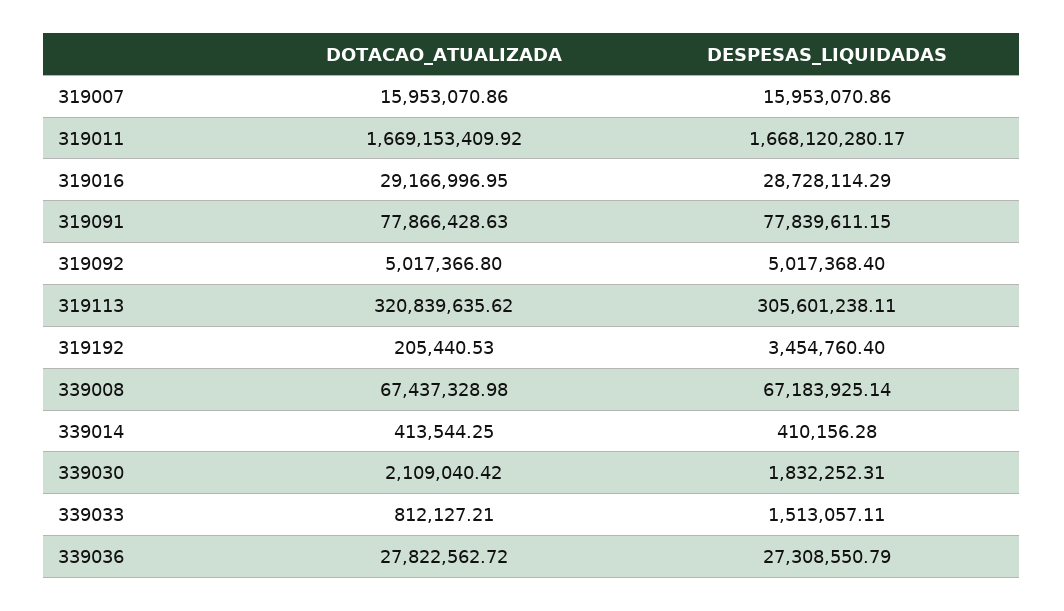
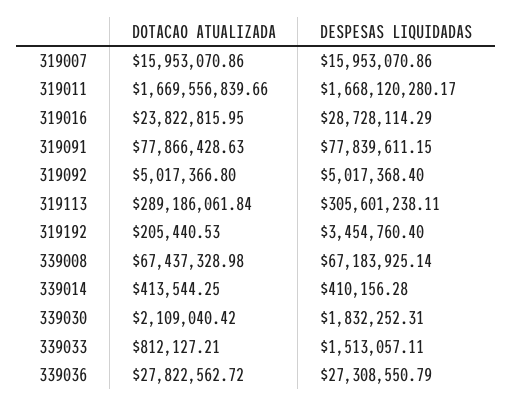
  {
    "DOTACAO_ATUALIZADA": {
      "319007": 15953070.86,
-     "319011": 1669153409.92,
+     "319011": 1669556839.66,
-     "319016": 29166996.95,
+     "319016": 23822815.95,
      "319091": 77866428.63,
      "319092": 5017366.8,
-     "319113": 320839635.62,
+     "319113": 289186061.84,
      "319192": 205440.53,
      "339008": 67437328.98,
      "339014": 413544.25,
      "339030": 2109040.42,
      "339033": 812127.21,
      "339036": 27822562.72
    },
    "DESPESAS_LIQUIDADAS": {
      "319007": 15953070.86,
      "319011": 1668120280.17,
      "319016": 28728114.29,
      "319091": 77839611.15,
      "319092": 5017368.4,
      "319113": 305601238.11,
      "319192": 3454760.4,
      "339008": 67183925.14,
      "339014": 410156.28,
      "339030": 1832252.31,
      "339033": 1513057.11,
      "339036": 27308550.79
    }
  }

